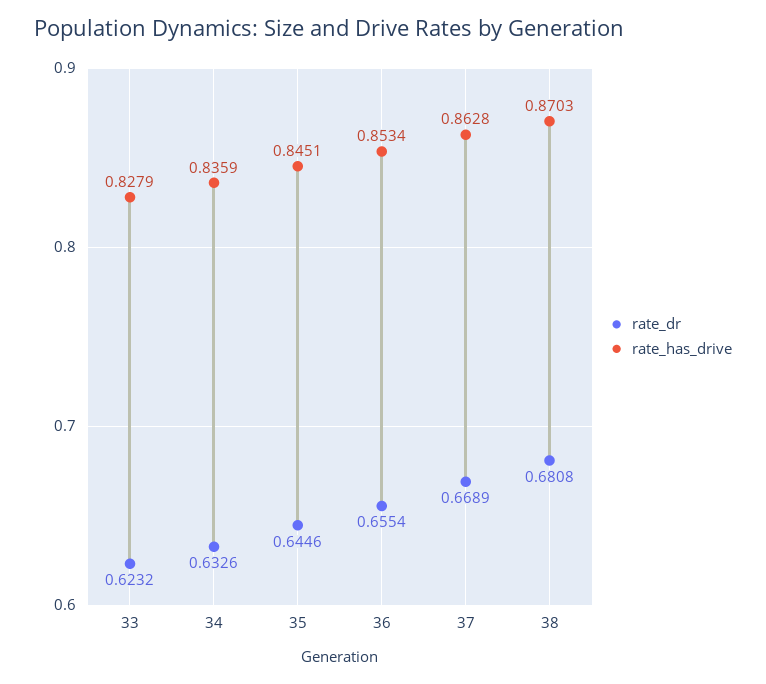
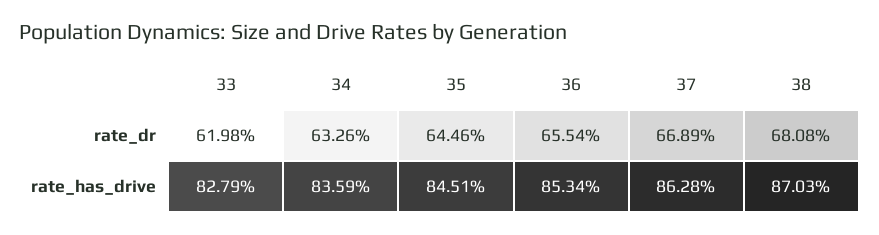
  {
    "rate_dr": {
-     "33": 0.6232,
+     "33": 0.6198,
      "34": 0.6326,
      "35": 0.6446,
      "36": 0.6554,
      "37": 0.6689,
      "38": 0.6808
    },
    "rate_has_drive": {
      "33": 0.8279,
      "34": 0.8359,
      "35": 0.8451,
      "36": 0.8534,
      "37": 0.8628,
      "38": 0.8703
    }
  }

